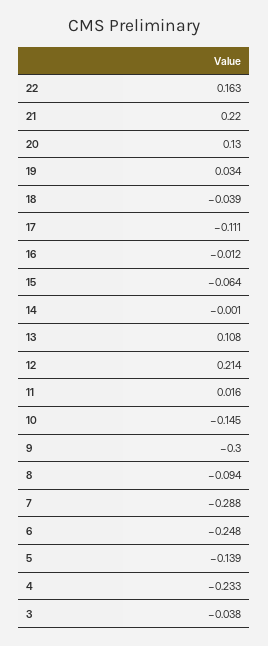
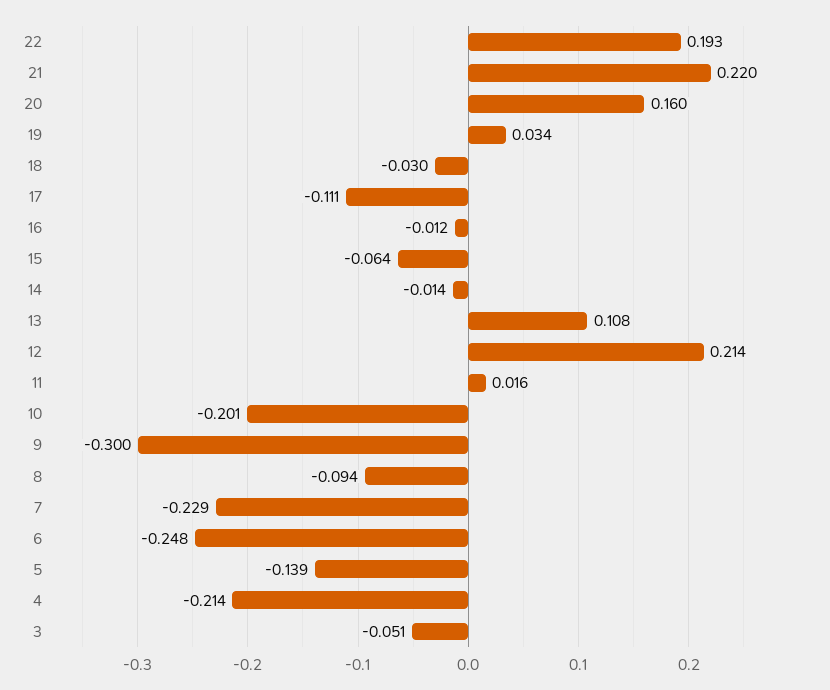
  {
-   "22": 0.163,
+   "22": 0.193,
    "21": 0.22,
-   "20": 0.13,
+   "20": 0.16,
    "19": 0.034,
-   "18": -0.039,
+   "18": -0.03,
    "17": -0.111,
    "16": -0.012,
    "15": -0.064,
-   "14": -0.001,
+   "14": -0.014,
    "13": 0.108,
    "12": 0.214,
    "11": 0.016,
-   "10": -0.145,
+   "10": -0.201,
    "9": -0.3,
    "8": -0.094,
-   "7": -0.288,
+   "7": -0.229,
    "6": -0.248,
    "5": -0.139,
-   "4": -0.233,
+   "4": -0.214,
-   "3": -0.038
+   "3": -0.051
  }

